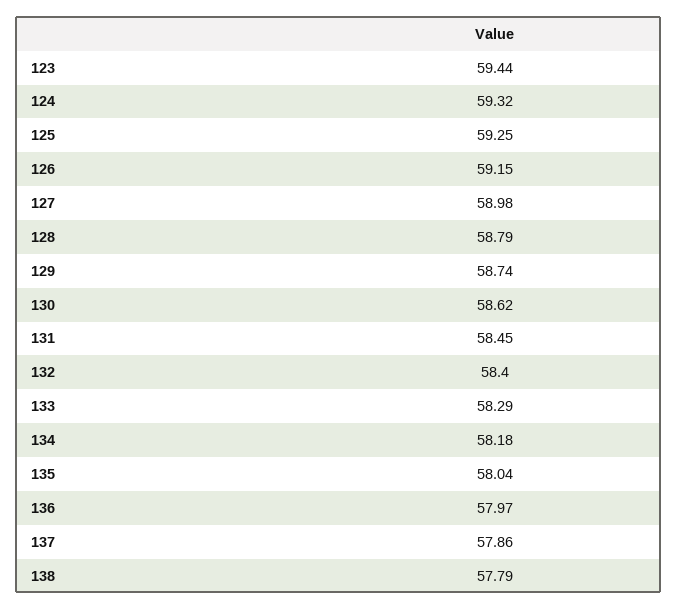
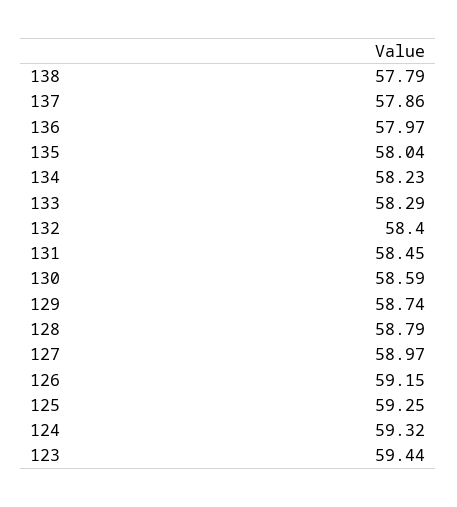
  {
    "123": 59.44,
    "124": 59.32,
    "125": 59.25,
    "126": 59.15,
-   "127": 58.98,
+   "127": 58.97,
    "128": 58.79,
    "129": 58.74,
-   "130": 58.62,
+   "130": 58.59,
    "131": 58.45,
    "132": 58.4,
    "133": 58.29,
-   "134": 58.18,
+   "134": 58.23,
    "135": 58.04,
    "136": 57.97,
    "137": 57.86,
    "138": 57.79
  }

